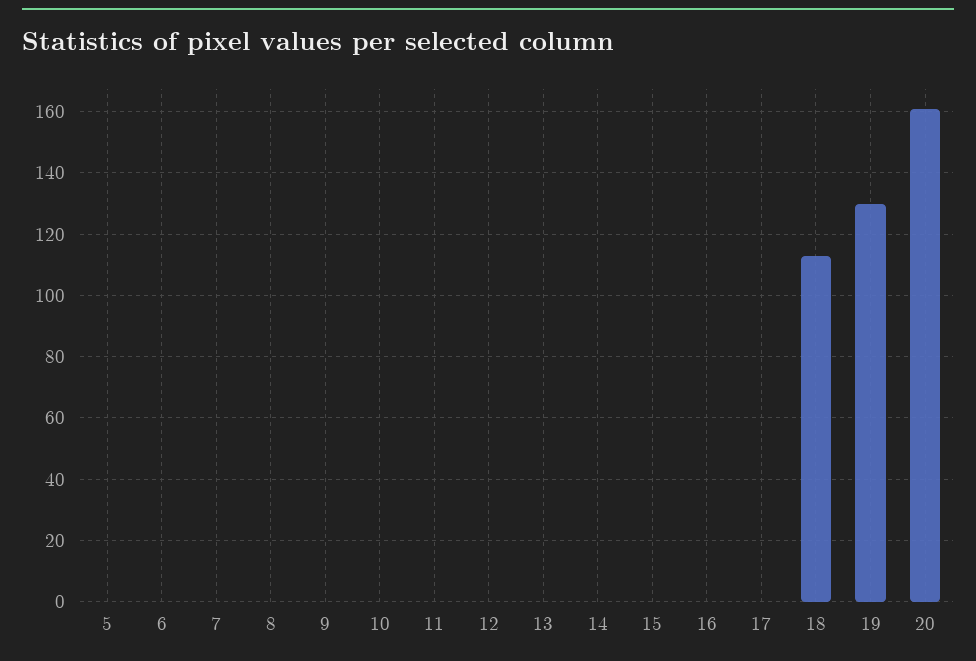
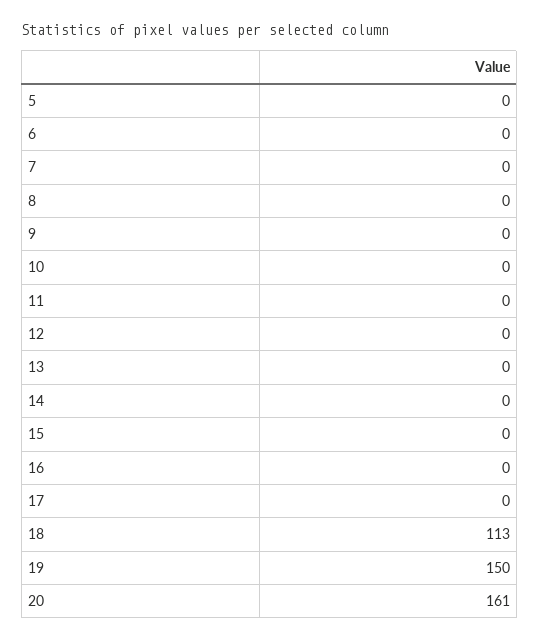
  {
    "5": 0,
    "6": 0,
    "7": 0,
    "8": 0,
    "9": 0,
    "10": 0,
    "11": 0,
    "12": 0,
    "13": 0,
    "14": 0,
    "15": 0,
    "16": 0,
    "17": 0,
    "18": 113,
-   "19": 130,
+   "19": 150,
    "20": 161
  }

